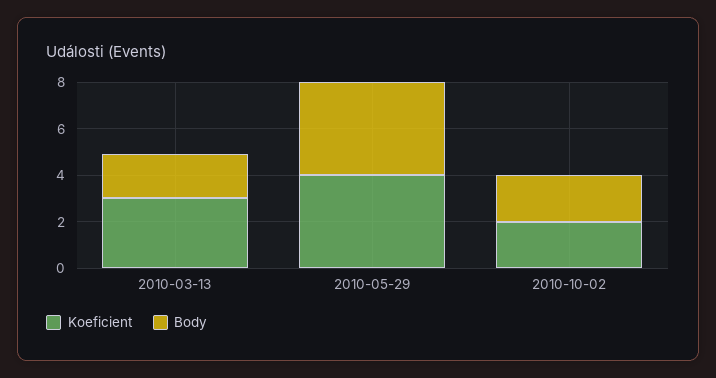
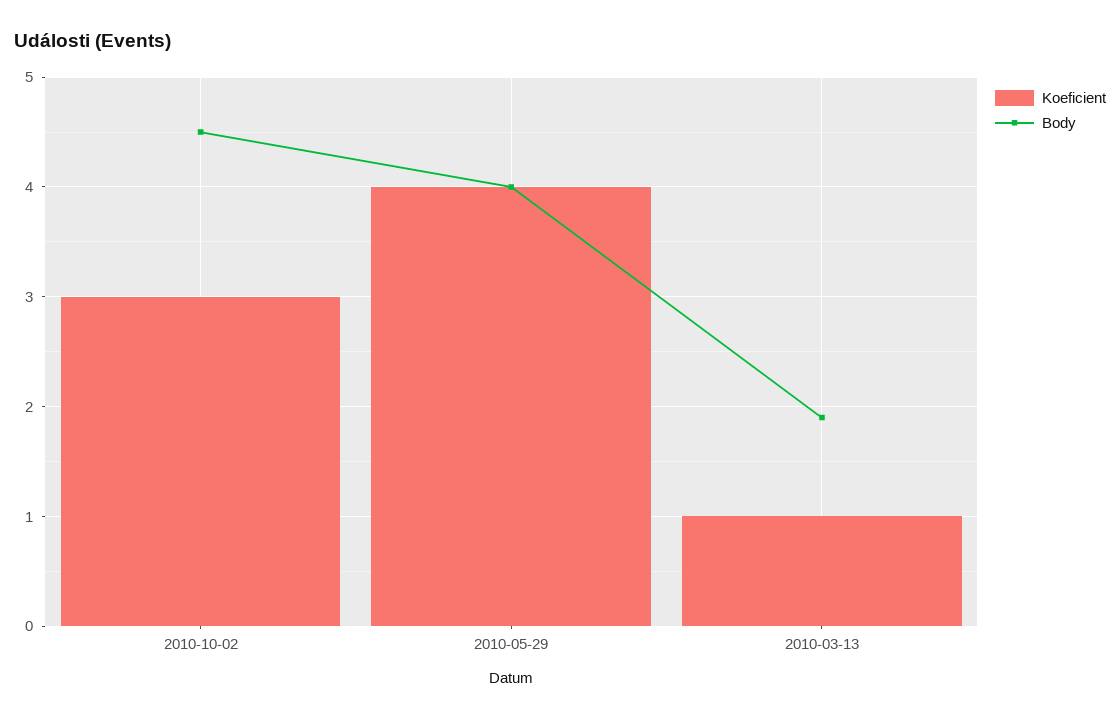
  {
    "Koeficient": {
-     "2010-03-13": 3,
+     "2010-03-13": 1,
      "2010-05-29": 4,
-     "2010-10-02": 2
+     "2010-10-02": 3
    },
    "Body": {
      "2010-03-13": 1.9,
      "2010-05-29": 4,
-     "2010-10-02": 2
+     "2010-10-02": 4.5
    }
  }

